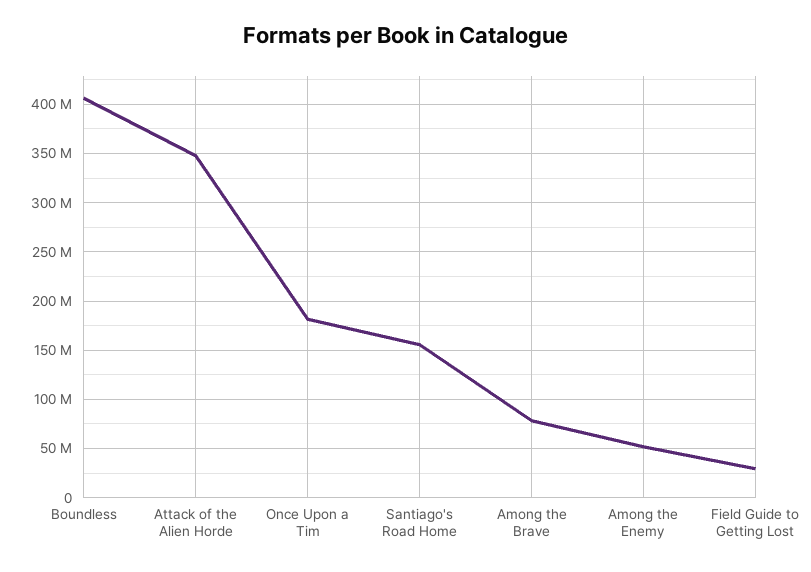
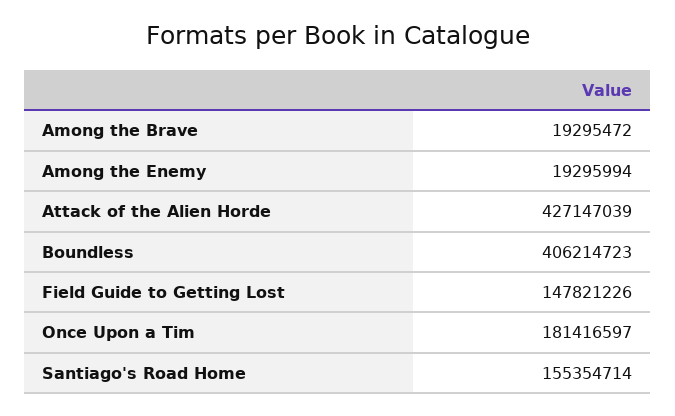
  {
    "Boundless": 406214723,
-   "Attack of the Alien Horde": 350000000,
+   "Attack of the Alien Horde": 427147039,
    "Once Upon a Tim": 181416597,
    "Santiago's Road Home": 155354714,
-   "Among the Brave": 80000000,
+   "Among the Brave": 19295472,
-   "Among the Enemy": 50000000,
+   "Among the Enemy": 19295994,
-   "Field Guide to Getting Lost": 30000000
+   "Field Guide to Getting Lost": 147821226
  }

